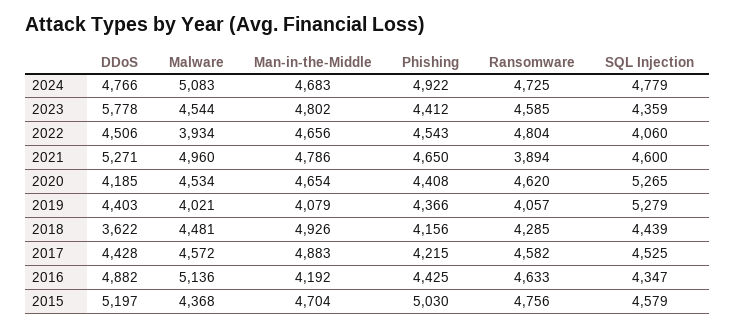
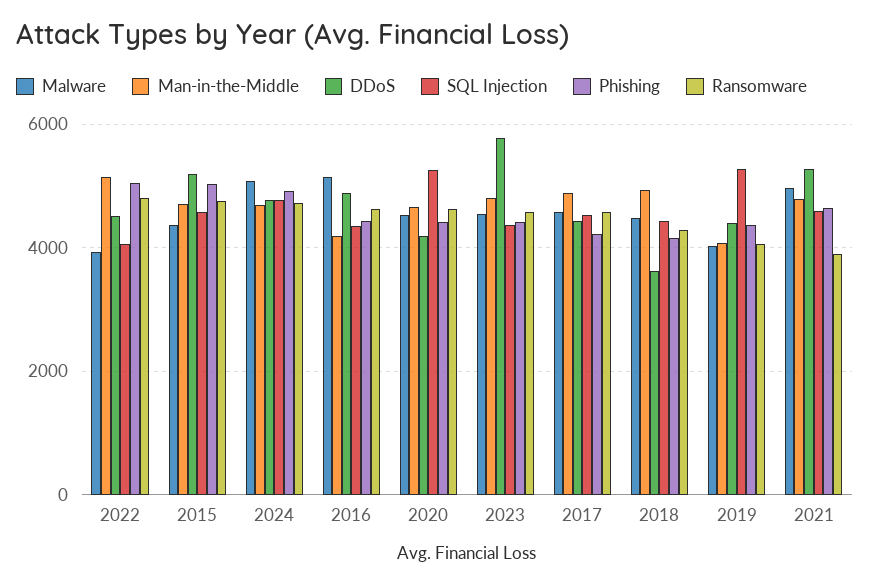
  {
    "DDoS": {
      "2024": 4766,
      "2023": 5778,
      "2022": 4506,
      "2021": 5271,
      "2020": 4185,
      "2019": 4403,
      "2018": 3622,
      "2017": 4428,
      "2016": 4882,
      "2015": 5197
    },
    "Malware": {
      "2024": 5083,
      "2023": 4544,
      "2022": 3934,
      "2021": 4960,
      "2020": 4534,
      "2019": 4021,
      "2018": 4481,
      "2017": 4572,
      "2016": 5136,
      "2015": 4368
    },
    "Man-in-the-Middle": {
      "2024": 4683,
      "2023": 4802,
-     "2022": 4656,
+     "2022": 5200,
      "2021": 4786,
      "2020": 4654,
      "2019": 4079,
      "2018": 4926,
      "2017": 4883,
      "2016": 4192,
      "2015": 4704
    },
    "Phishing": {
      "2024": 4922,
      "2023": 4412,
-     "2022": 4543,
+     "2022": 5000,
      "2021": 4650,
      "2020": 4408,
      "2019": 4366,
      "2018": 4156,
      "2017": 4215,
      "2016": 4425,
      "2015": 5030
    },
    "Ransomware": {
      "2024": 4725,
      "2023": 4585,
      "2022": 4804,
      "2021": 3894,
      "2020": 4620,
      "2019": 4057,
      "2018": 4285,
      "2017": 4582,
      "2016": 4633,
      "2015": 4756
    },
    "SQL Injection": {
      "2024": 4779,
      "2023": 4359,
      "2022": 4060,
      "2021": 4600,
      "2020": 5265,
      "2019": 5279,
      "2018": 4439,
      "2017": 4525,
      "2016": 4347,
      "2015": 4579
    }
  }

